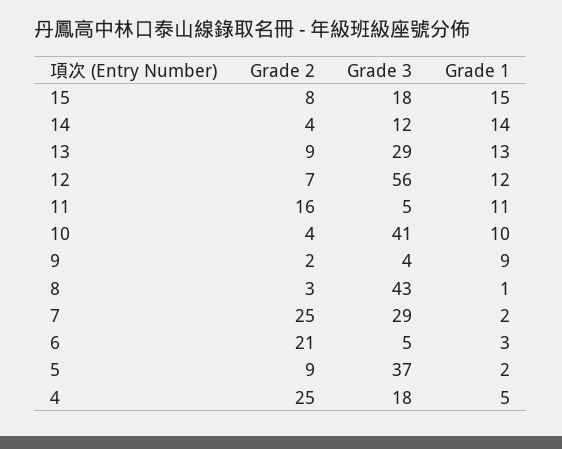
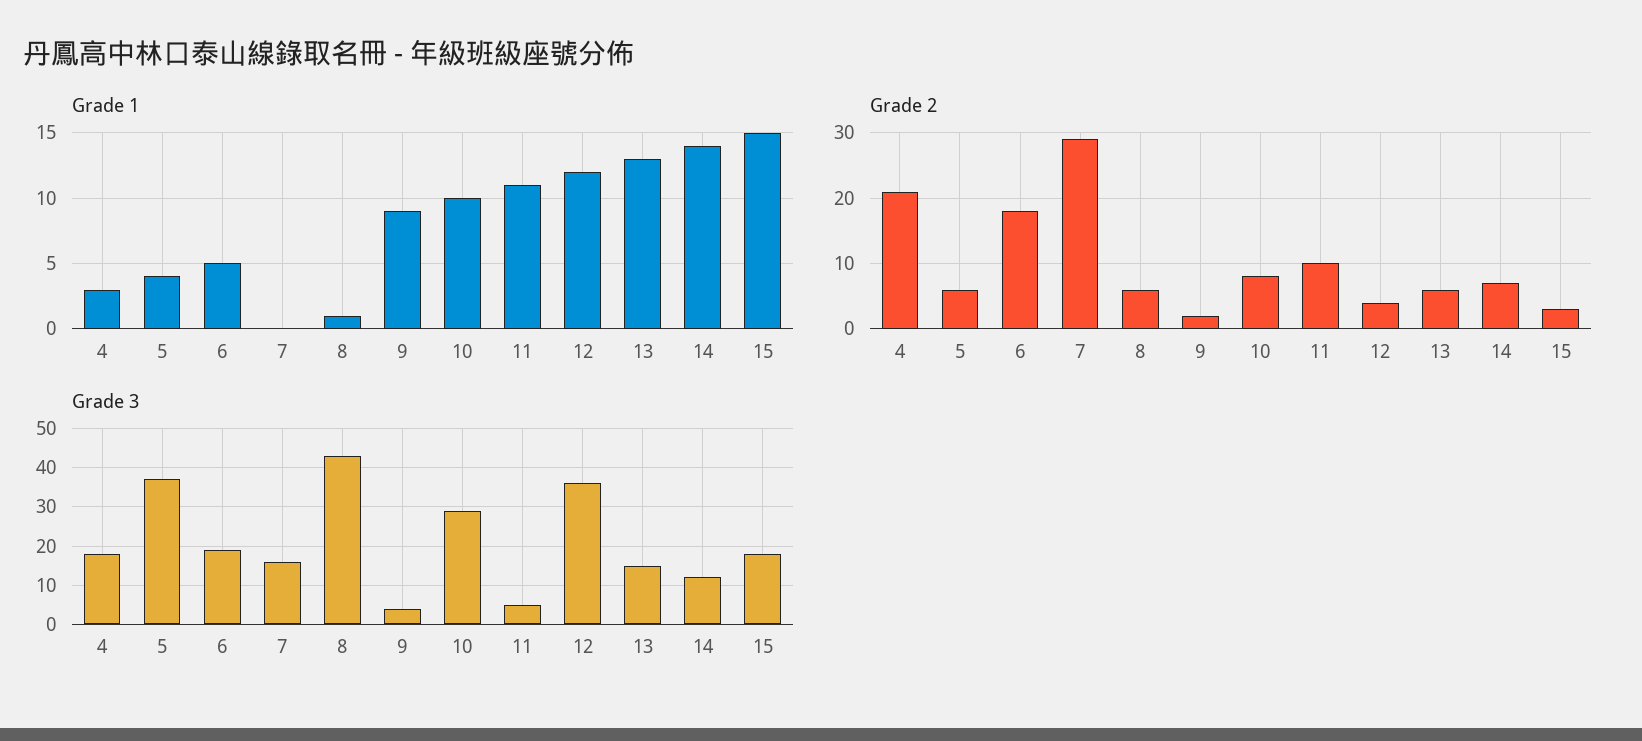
  {
    "Grade 2": {
-     "15": 8,
+     "15": 3,
-     "14": 4,
+     "14": 7,
-     "13": 9,
+     "13": 6,
-     "12": 7,
+     "12": 4,
-     "11": 16,
+     "11": 10,
-     "10": 4,
+     "10": 8,
      "9": 2,
-     "8": 3,
+     "8": 6,
-     "7": 25,
+     "7": 29,
-     "6": 21,
+     "6": 18,
-     "5": 9,
+     "5": 6,
-     "4": 25
+     "4": 21
    },
    "Grade 3": {
      "15": 18,
      "14": 12,
-     "13": 29,
+     "13": 15,
-     "12": 56,
+     "12": 35,
      "11": 5,
-     "10": 41,
+     "10": 30,
      "9": 4,
      "8": 43,
-     "7": 29,
+     "7": 15,
-     "6": 5,
+     "6": 20,
      "5": 37,
      "4": 18
    },
    "Grade 1": {
      "15": 15,
      "14": 14,
      "13": 13,
      "12": 12,
      "11": 11,
      "10": 10,
      "9": 9,
      "8": 1,
-     "7": 2,
+     "7": 0,
-     "6": 3,
+     "6": 5,
-     "5": 2,
+     "5": 4,
-     "4": 5
+     "4": 3
    }
  }

